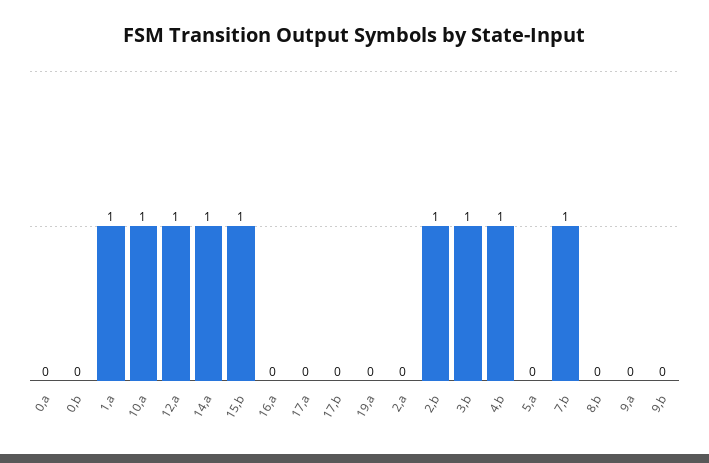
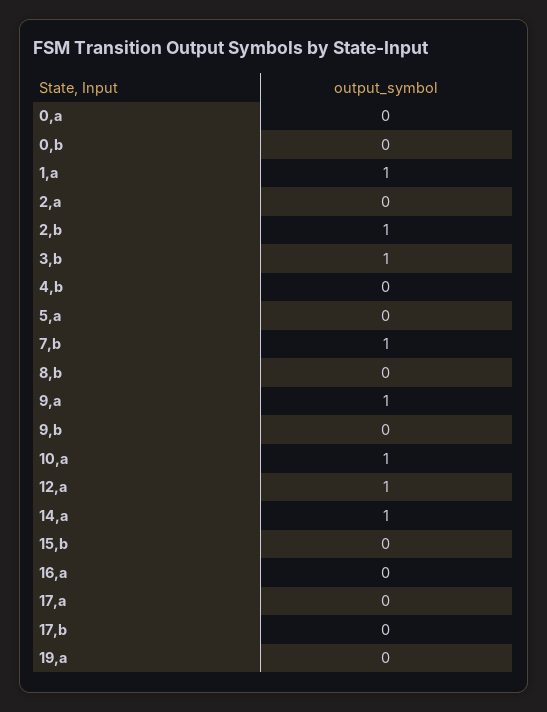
  {
    "0,a": 0,
    "0,b": 0,
    "1,a": 1,
    "10,a": 1,
    "12,a": 1,
    "14,a": 1,
-   "15,b": 1,
+   "15,b": 0,
    "16,a": 0,
    "17,a": 0,
    "17,b": 0,
    "19,a": 0,
    "2,a": 0,
    "2,b": 1,
    "3,b": 1,
-   "4,b": 1,
+   "4,b": 0,
    "5,a": 0,
    "7,b": 1,
    "8,b": 0,
-   "9,a": 0,
+   "9,a": 1,
    "9,b": 0
  }

